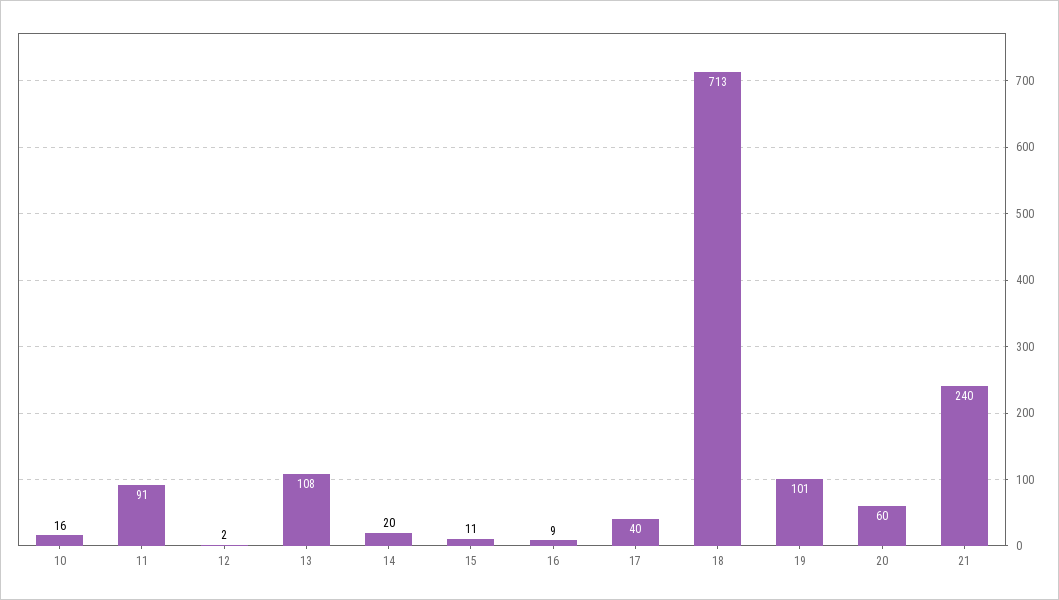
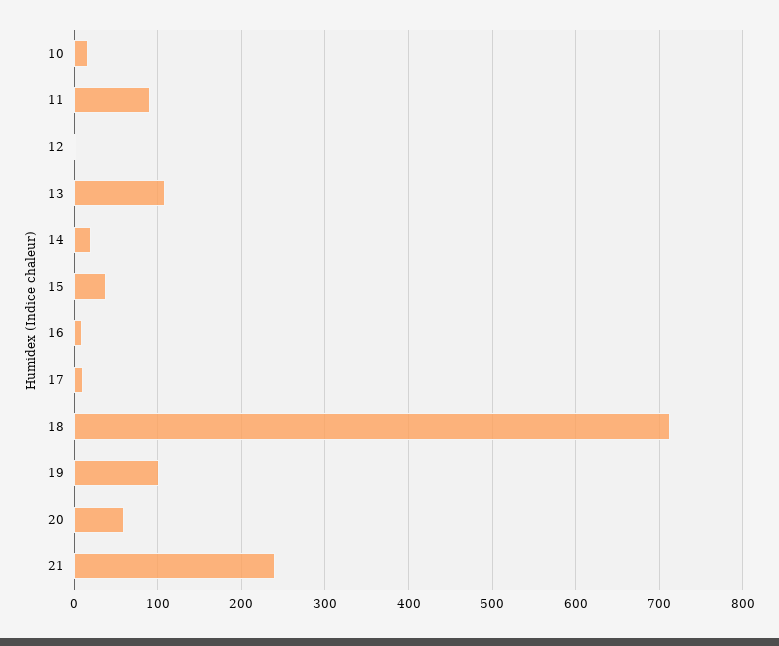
  {
    "10": 16,
    "11": 91,
    "12": 2,
    "13": 108,
    "14": 20,
-   "15": 11,
+   "15": 40,
    "16": 9,
-   "17": 40,
+   "17": 10,
    "18": 713,
    "19": 101,
    "20": 60,
    "21": 240
  }

